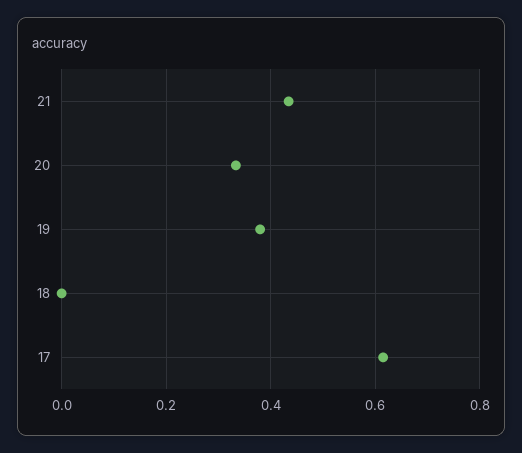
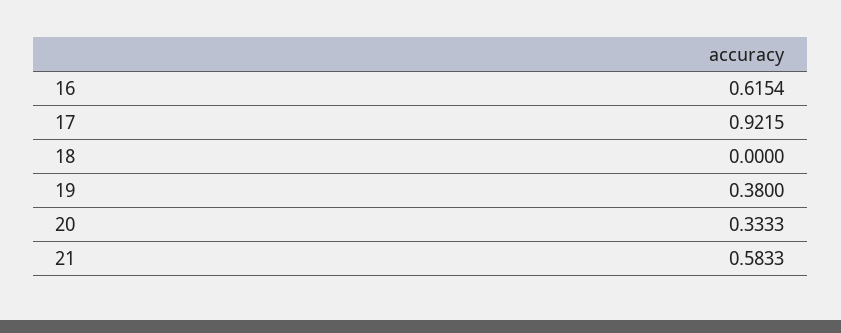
  {
-   "21": 0.44,
+   "21": 0.5833,
    "20": 0.3333,
    "19": 0.38,
    "18": 0,
-   "17": 0.62
+   "17": 0.9215,
+   "16": 0.6154
  }

